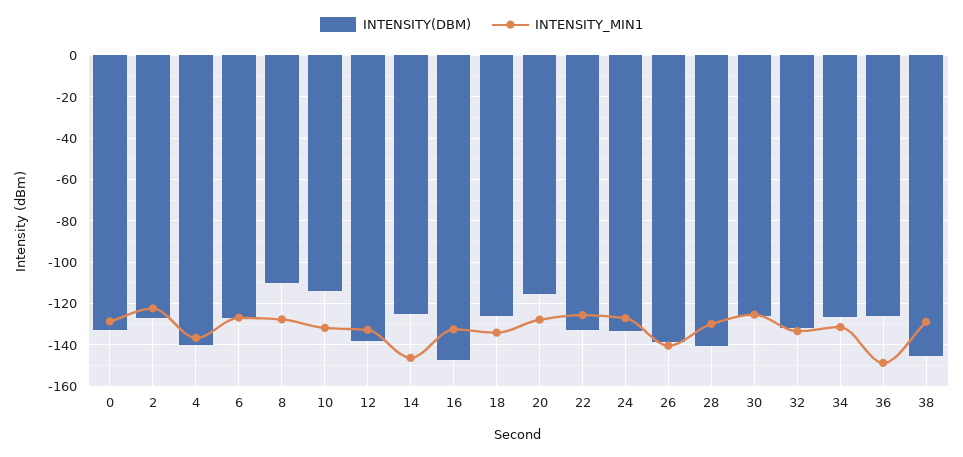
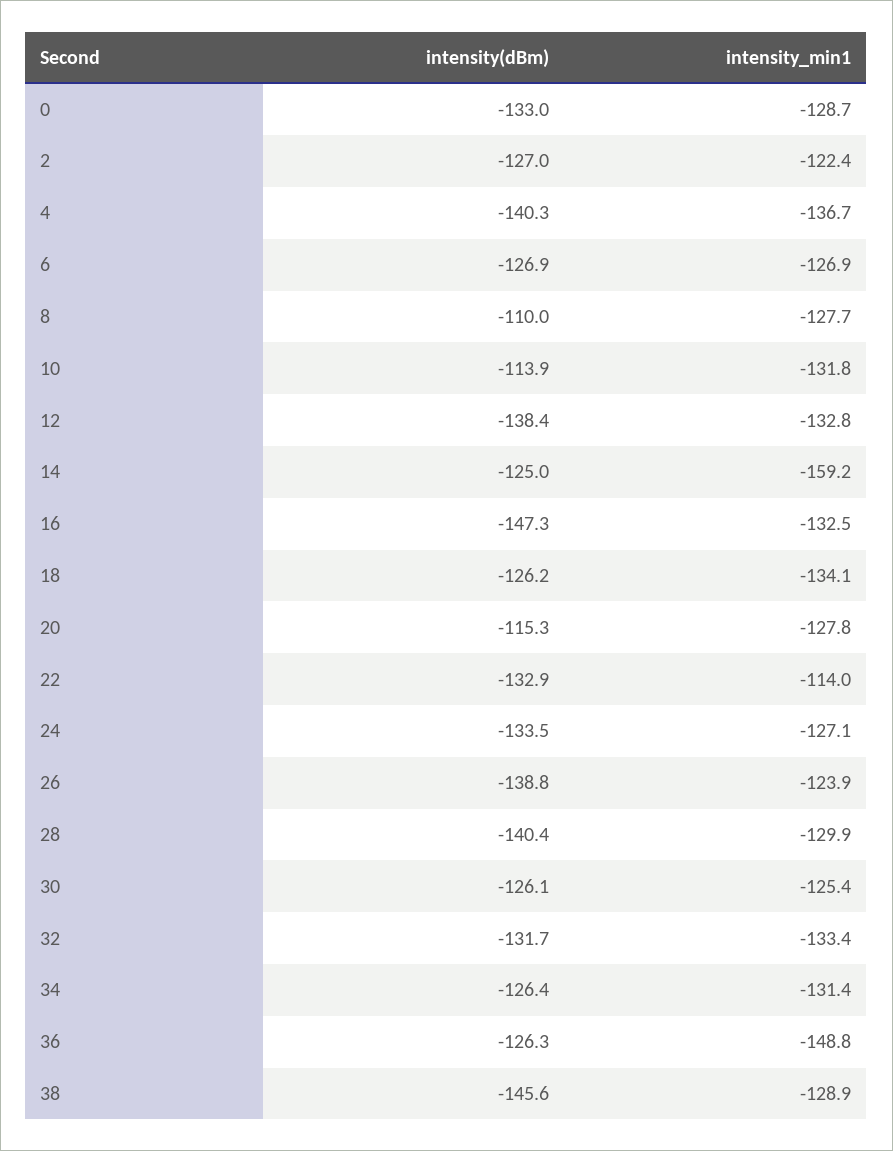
  {
    "INTENSITY(DBM)": {
      "0": -133,
      "2": -127,
      "4": -140.3,
      "6": -126.9,
      "8": -110,
      "10": -113.9,
      "12": -138.4,
      "14": -125,
      "16": -147.3,
      "18": -126.2,
      "20": -115.3,
      "22": -132.9,
      "24": -133.5,
      "26": -138.8,
      "28": -140.4,
      "30": -126.1,
      "32": -131.7,
      "34": -126.4,
      "36": -126.3,
      "38": -145.6
    },
    "INTENSITY_MIN1": {
      "0": -128.7,
      "2": -122.4,
      "4": -136.7,
      "6": -126.9,
      "8": -127.7,
      "10": -131.8,
      "12": -132.8,
-     "14": -145,
+     "14": -159.2,
      "16": -132.5,
      "18": -134.1,
      "20": -127.8,
-     "22": -125,
+     "22": -114,
      "24": -127.1,
-     "26": -140,
+     "26": -123.9,
      "28": -129.9,
      "30": -125.4,
      "32": -133.4,
      "34": -131.4,
      "36": -148.8,
      "38": -128.9
    }
  }

